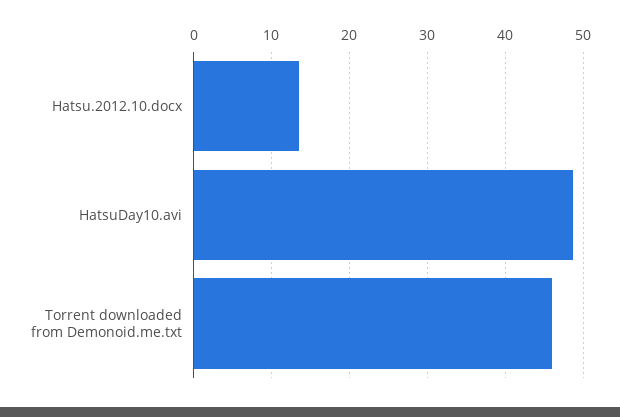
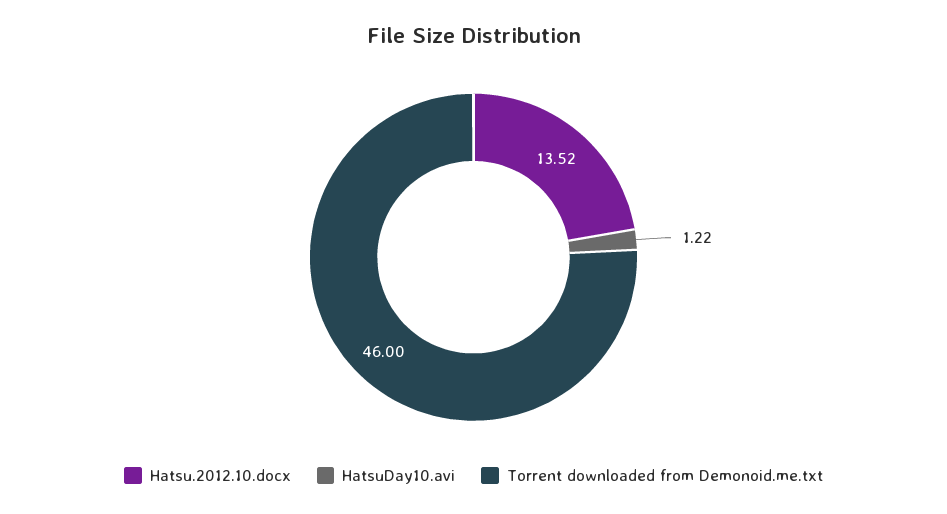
  {
    "Hatsu.2012.10.docx": 13.52,
-   "HatsuDay10.avi": 49,
+   "HatsuDay10.avi": 1.22,
    "Torrent downloaded from Demonoid.me.txt": 46
  }

